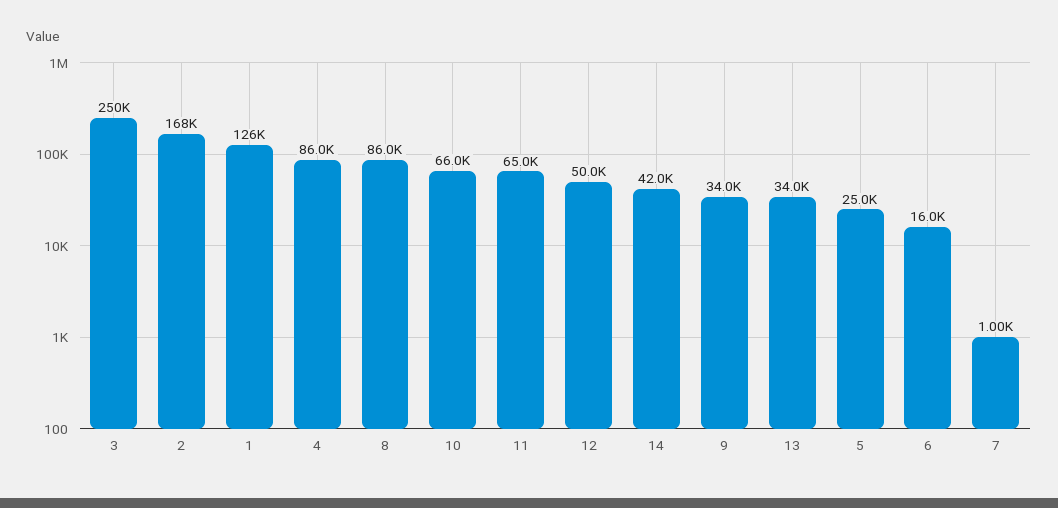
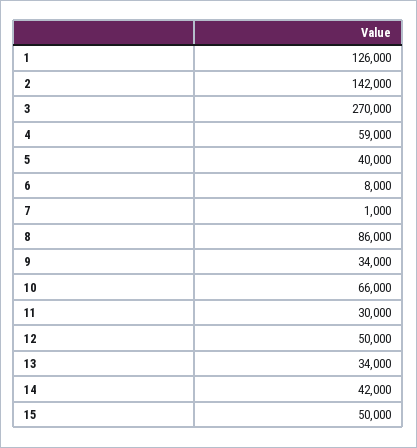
  {
-   "3": 250000,
+   "3": 270000,
-   "2": 168000,
+   "2": 142000,
    "1": 126000,
-   "4": 86000,
+   "4": 59000,
    "8": 86000,
    "10": 66000,
-   "11": 65000,
+   "11": 30000,
    "12": 50000,
    "14": 42000,
    "9": 34000,
    "13": 34000,
-   "5": 25000,
+   "5": 40000,
-   "6": 16000,
+   "6": 8000,
-   "7": 1000
+   "7": 1000,
+   "15": 50000
  }

